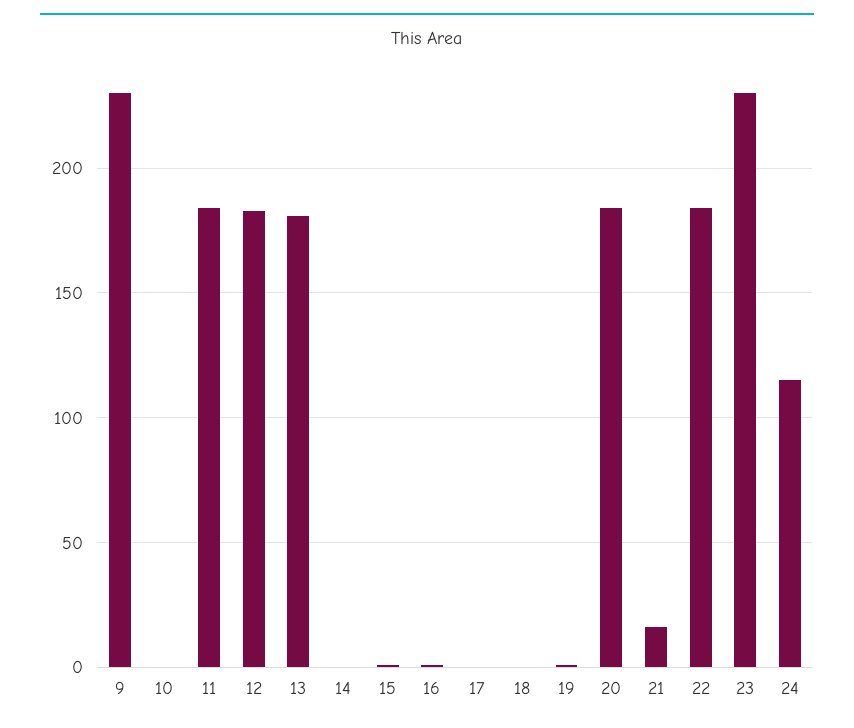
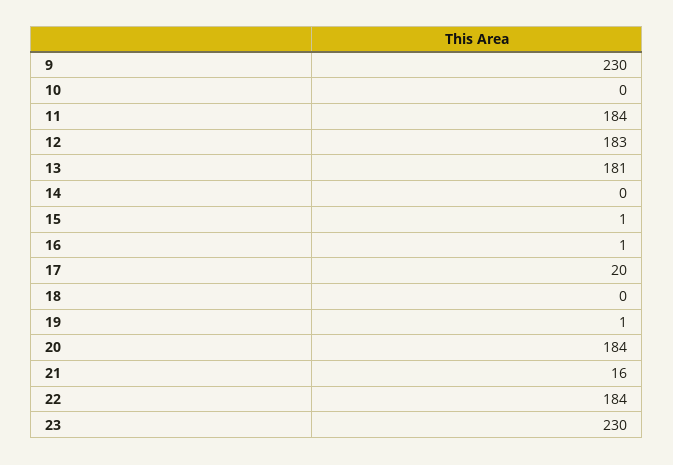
  {
    "9": 230,
    "10": 0,
    "11": 184,
    "12": 183,
    "13": 181,
    "14": 0,
    "15": 1,
    "16": 1,
-   "17": 0,
+   "17": 20,
    "18": 0,
    "19": 1,
    "20": 184,
    "21": 16,
    "22": 184,
-   "23": 230,
+   "23": 230
-   "24": 115
  }

